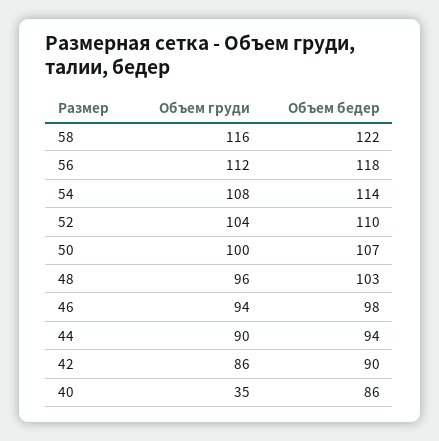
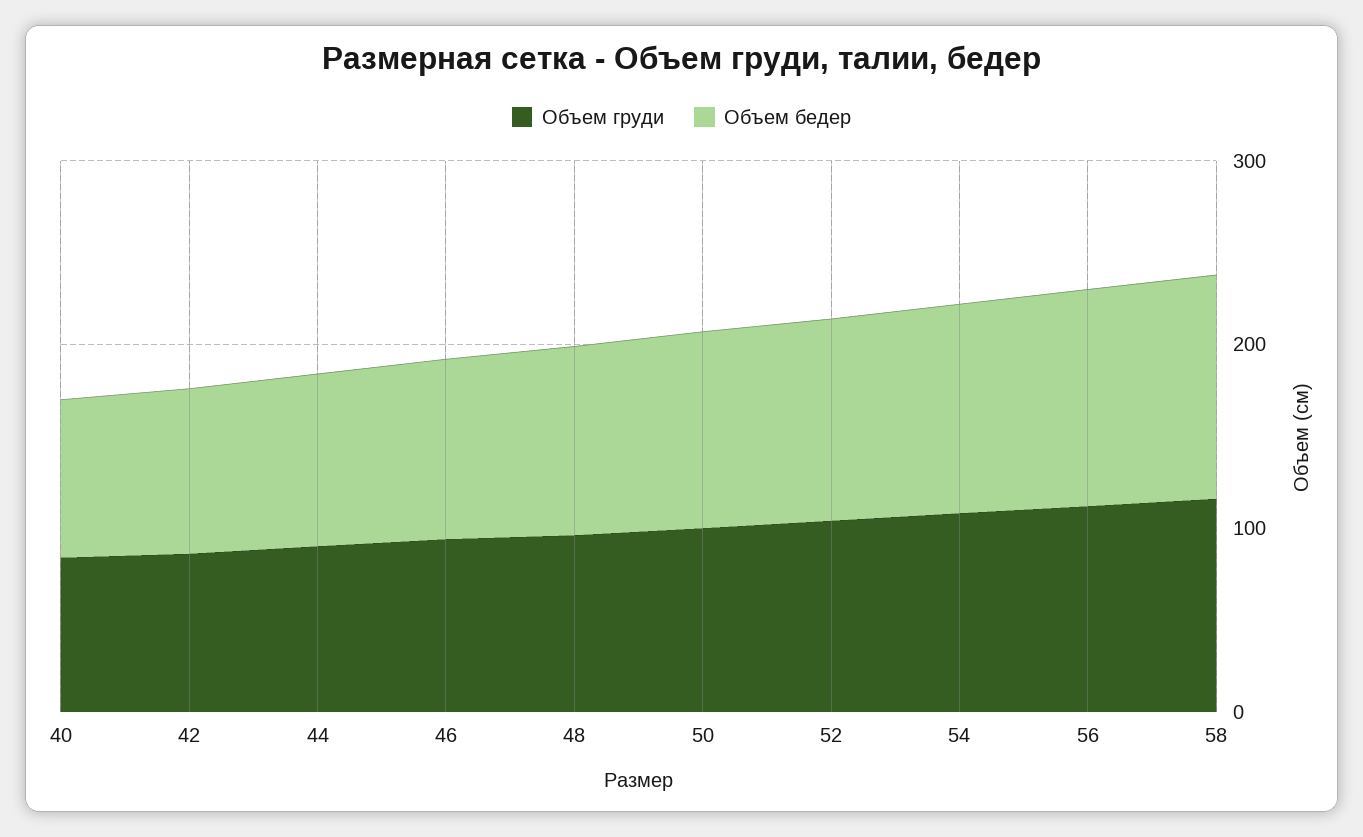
  {
    "Объем груди": {
      "58": 116,
      "56": 112,
      "54": 108,
      "52": 104,
      "50": 100,
      "48": 96,
      "46": 94,
      "44": 90,
      "42": 86,
-     "40": 35
+     "40": 80
    },
    "Объем бедер": {
      "58": 122,
      "56": 118,
      "54": 114,
      "52": 110,
      "50": 107,
      "48": 103,
      "46": 98,
      "44": 94,
      "42": 90,
      "40": 86
    }
  }

